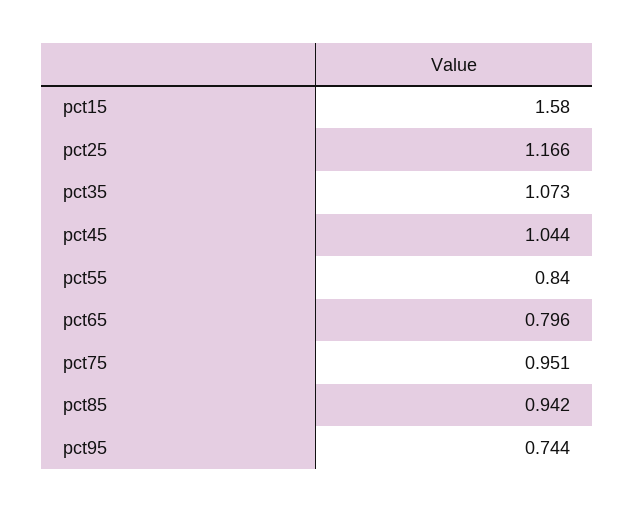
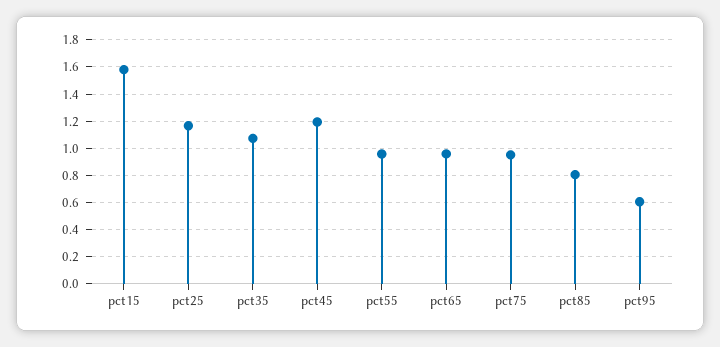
  {
    "pct15": 1.58,
    "pct25": 1.166,
    "pct35": 1.073,
-   "pct45": 1.044,
+   "pct45": 1.2,
-   "pct55": 0.84,
+   "pct55": 0.95,
-   "pct65": 0.796,
+   "pct65": 0.95,
    "pct75": 0.951,
-   "pct85": 0.942,
+   "pct85": 0.8,
-   "pct95": 0.744
+   "pct95": 0.6
  }

